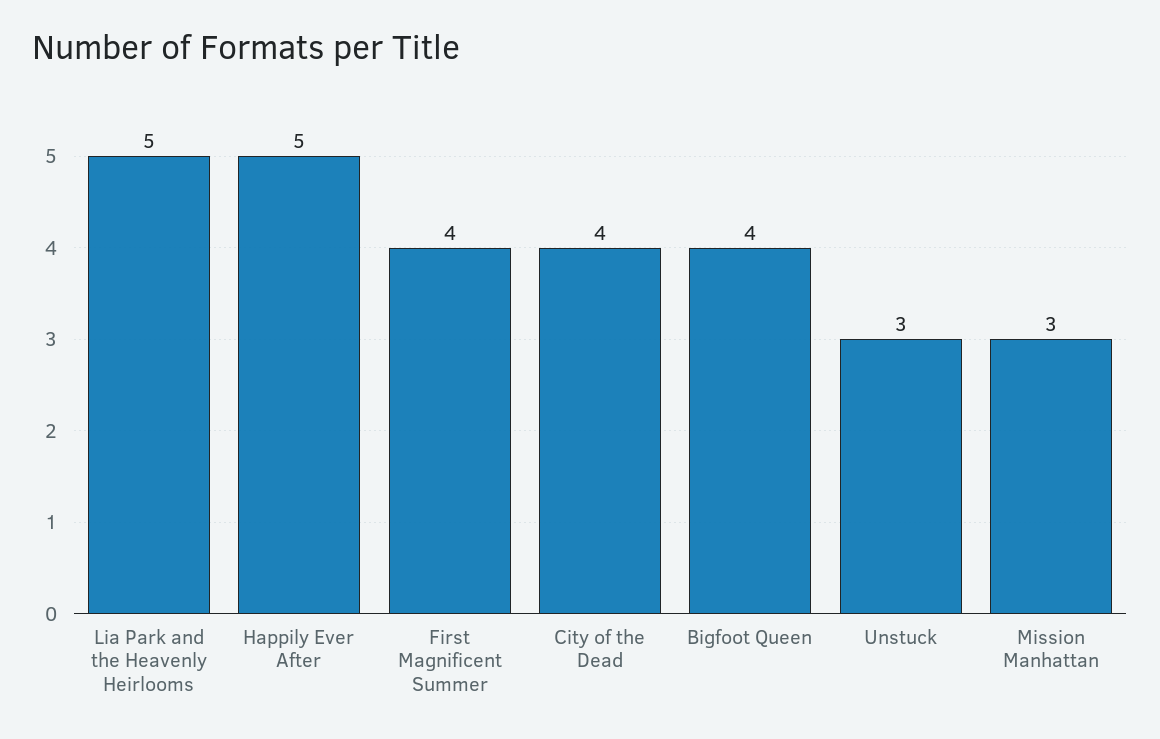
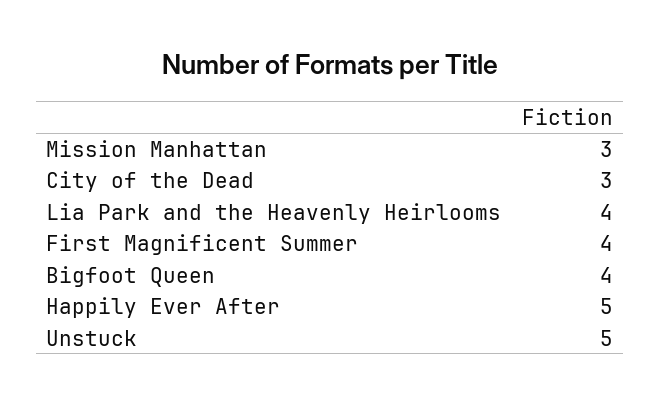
  {
-   "Lia Park and the Heavenly Heirlooms": 5,
+   "Lia Park and the Heavenly Heirlooms": 4,
    "Happily Ever After": 5,
    "First Magnificent Summer": 4,
-   "City of the Dead": 4,
+   "City of the Dead": 3,
    "Bigfoot Queen": 4,
-   "Unstuck": 3,
+   "Unstuck": 5,
    "Mission Manhattan": 3
  }

